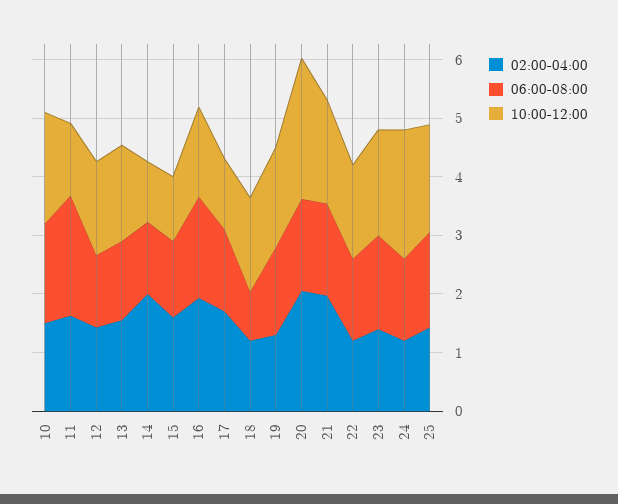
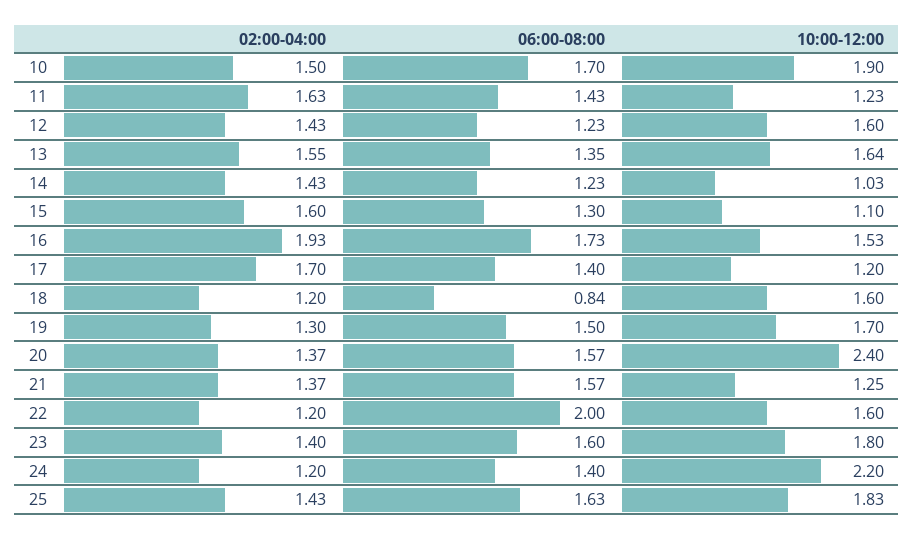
  {
    "02:00-04:00": {
      "10": 1.5,
      "11": 1.63,
      "12": 1.43,
      "13": 1.55,
-     "14": 2,
+     "14": 1.43,
      "15": 1.6,
      "16": 1.93,
      "17": 1.7,
      "18": 1.2,
      "19": 1.3,
-     "20": 2,
+     "20": 1.37,
-     "21": 2,
+     "21": 1.37,
      "22": 1.2,
      "23": 1.4,
      "24": 1.2,
      "25": 1.43
    },
    "06:00-08:00": {
      "10": 1.7,
-     "11": 2,
+     "11": 1.43,
      "12": 1.23,
      "13": 1.35,
      "14": 1.23,
      "15": 1.3,
      "16": 1.73,
      "17": 1.4,
      "18": 0.84,
      "19": 1.5,
      "20": 1.57,
      "21": 1.57,
-     "22": 1.4,
+     "22": 2,
      "23": 1.6,
      "24": 1.4,
      "25": 1.63
    },
    "10:00-12:00": {
      "10": 1.9,
      "11": 1.23,
      "12": 1.6,
      "13": 1.64,
      "14": 1.03,
      "15": 1.1,
      "16": 1.53,
      "17": 1.2,
      "18": 1.6,
      "19": 1.7,
      "20": 2.4,
-     "21": 1.8,
+     "21": 1.25,
      "22": 1.6,
      "23": 1.8,
      "24": 2.2,
      "25": 1.83
    }
  }

